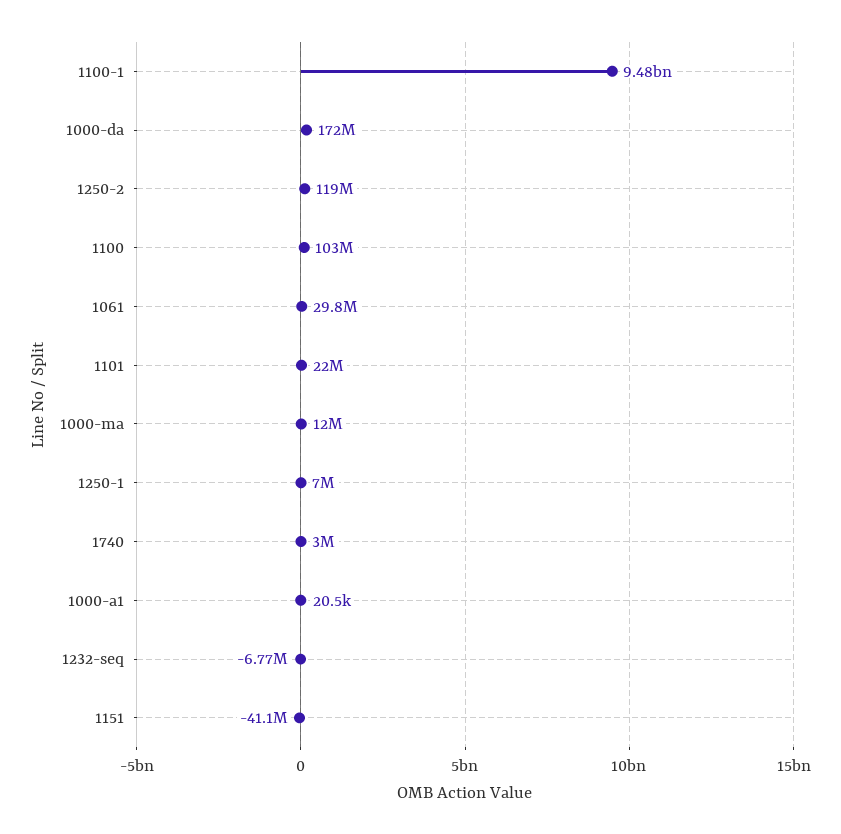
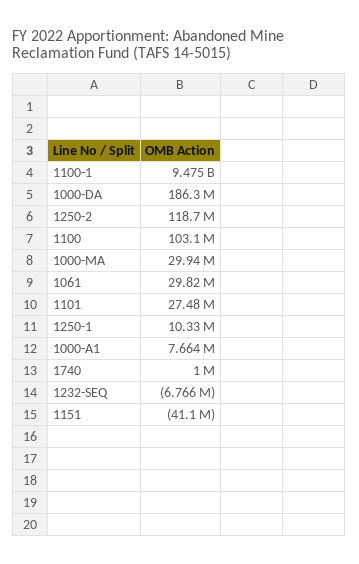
  {
    "1100-1": 9475000000,
-   "1000-da": 172000000,
+   "1000-da": 186300000,
    "1250-2": 118700000,
    "1100": 103100000,
    "1061": 29820000,
-   "1101": 22000000,
+   "1101": 27480000,
-   "1000-ma": 12000000,
+   "1000-ma": 29940000,
-   "1250-1": 7000000,
+   "1250-1": 10330000,
-   "1740": 3000000,
+   "1740": 1000000,
-   "1000-a1": 20500,
+   "1000-a1": 7664000,
    "1232-seq": -6766000,
    "1151": -41100000
  }

